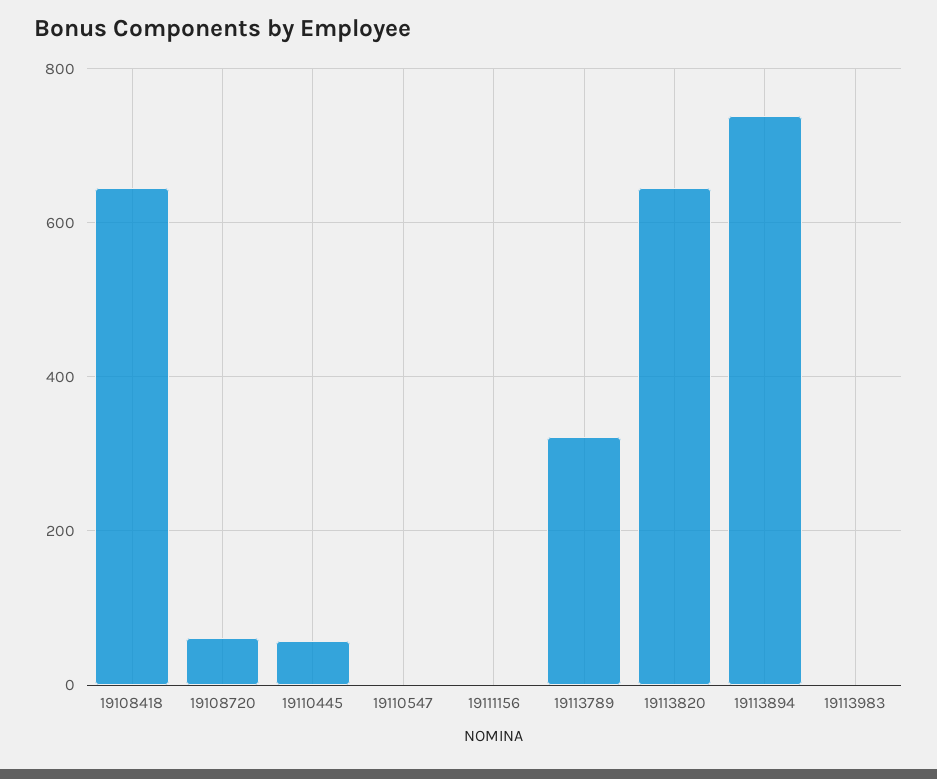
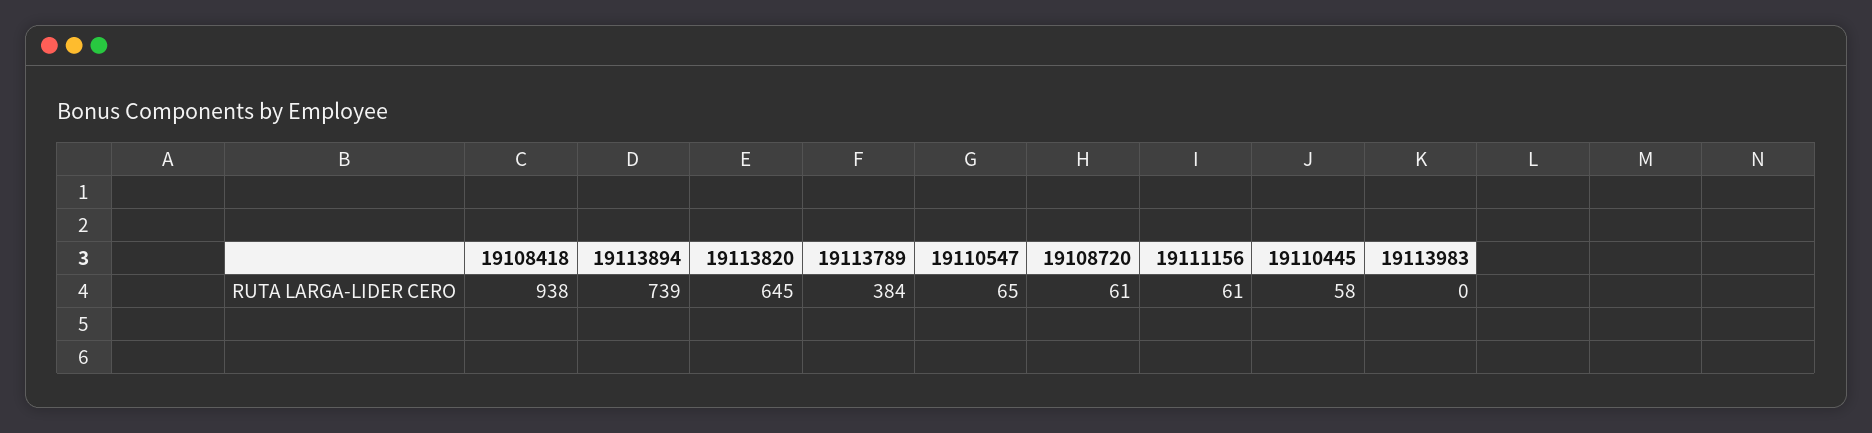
  {
-   "19108418": 640,
+   "19108418": 938,
    "19108720": 61,
    "19110445": 58,
-   "19110547": 0,
+   "19110547": 65,
-   "19111156": 0,
+   "19111156": 61,
-   "19113789": 320,
+   "19113789": 384,
    "19113820": 645,
    "19113894": 739,
    "19113983": 0
  }

